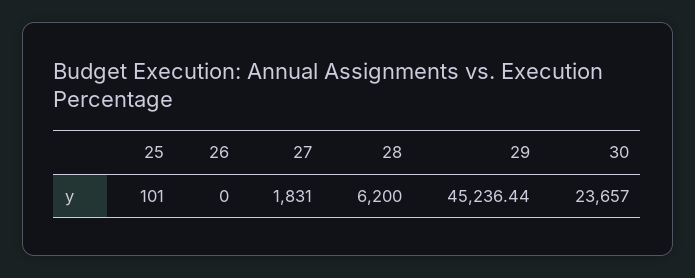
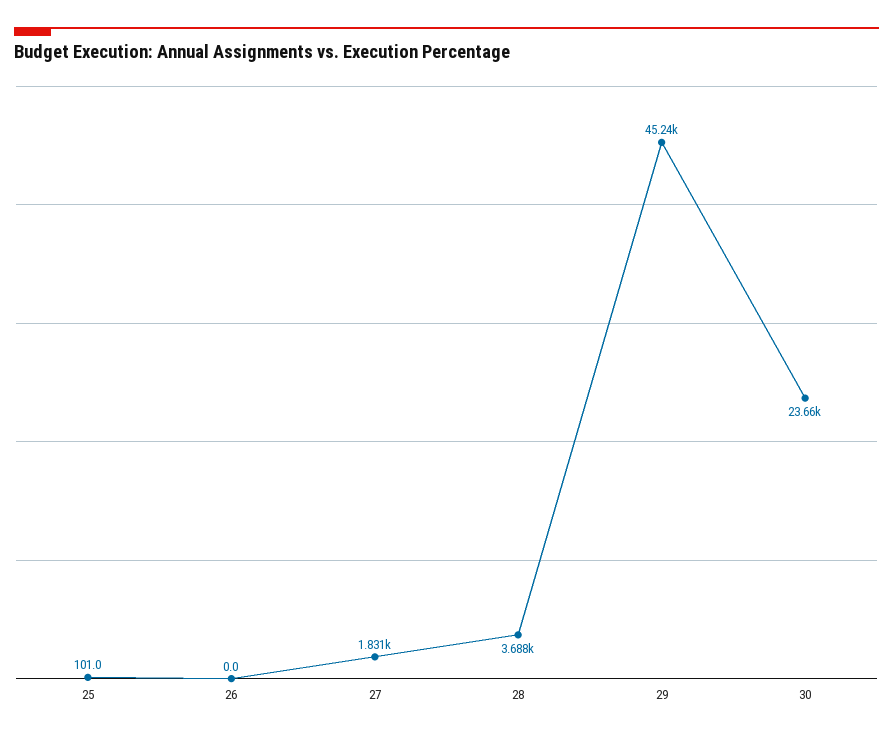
  {
    "25": 101,
    "26": 0,
    "27": 1831,
-   "28": 6200,
+   "28": 3688,
    "29": 45236.44,
    "30": 23657
  }

